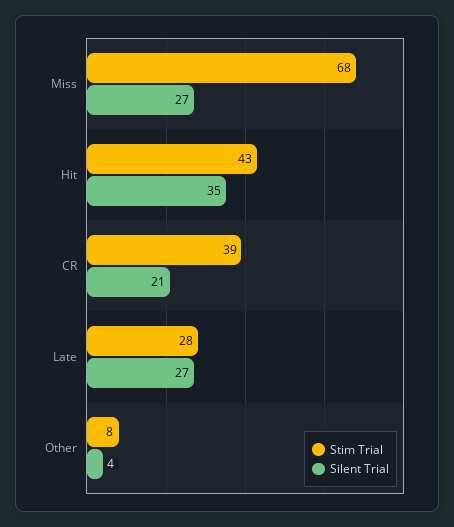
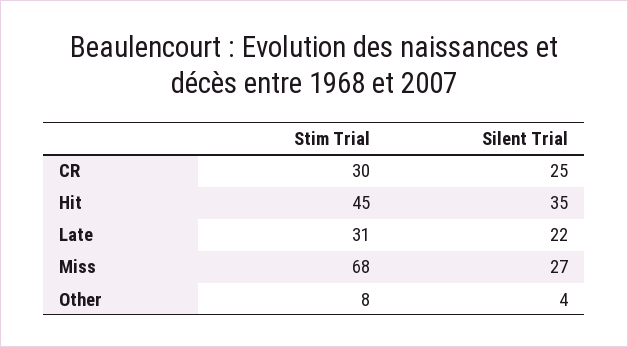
  {
    "Stim Trial": {
      "Miss": 68,
-     "Hit": 43,
+     "Hit": 45,
-     "CR": 39,
+     "CR": 30,
-     "Late": 28,
+     "Late": 31,
      "Other": 8
    },
    "Silent Trial": {
      "Miss": 27,
      "Hit": 35,
-     "CR": 21,
+     "CR": 25,
-     "Late": 27,
+     "Late": 22,
      "Other": 4
    }
  }

